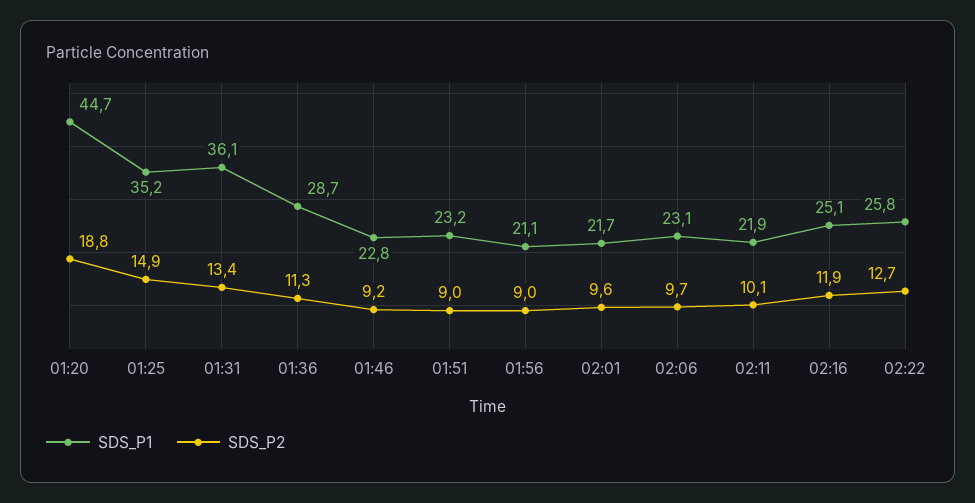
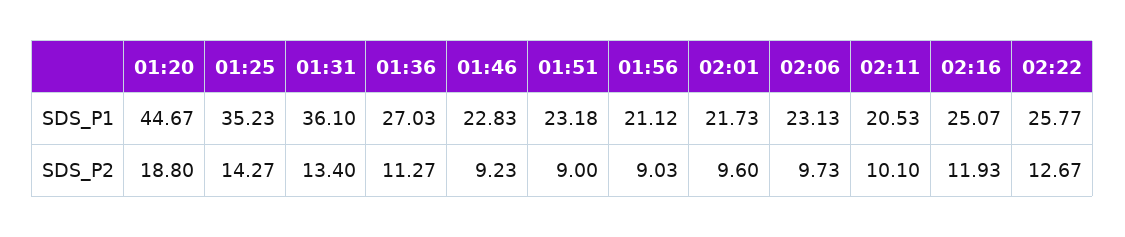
  {
    "SDS_P1": {
      "01:20": 44.67,
      "01:25": 35.23,
      "01:31": 36.1,
-     "01:36": 28.7,
+     "01:36": 27.03,
      "01:46": 22.83,
      "01:51": 23.18,
      "01:56": 21.12,
      "02:01": 21.73,
      "02:06": 23.13,
-     "02:11": 21.9,
+     "02:11": 20.53,
      "02:16": 25.07,
      "02:22": 25.77
    },
    "SDS_P2": {
      "01:20": 18.8,
-     "01:25": 14.9,
+     "01:25": 14.27,
      "01:31": 13.4,
      "01:36": 11.27,
      "01:46": 9.23,
      "01:51": 9,
      "01:56": 9.03,
      "02:01": 9.6,
      "02:06": 9.73,
      "02:11": 10.1,
      "02:16": 11.93,
      "02:22": 12.67
    }
  }

